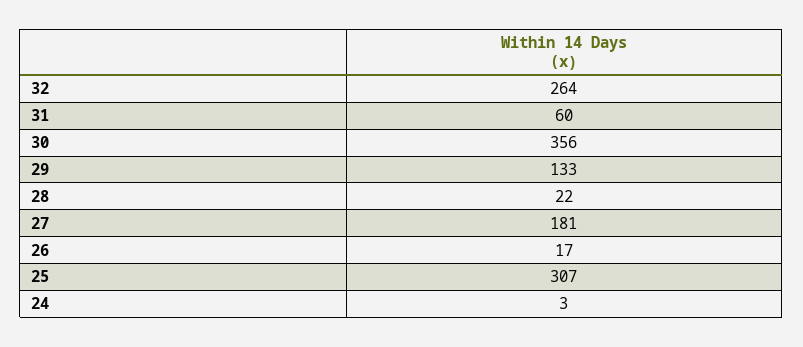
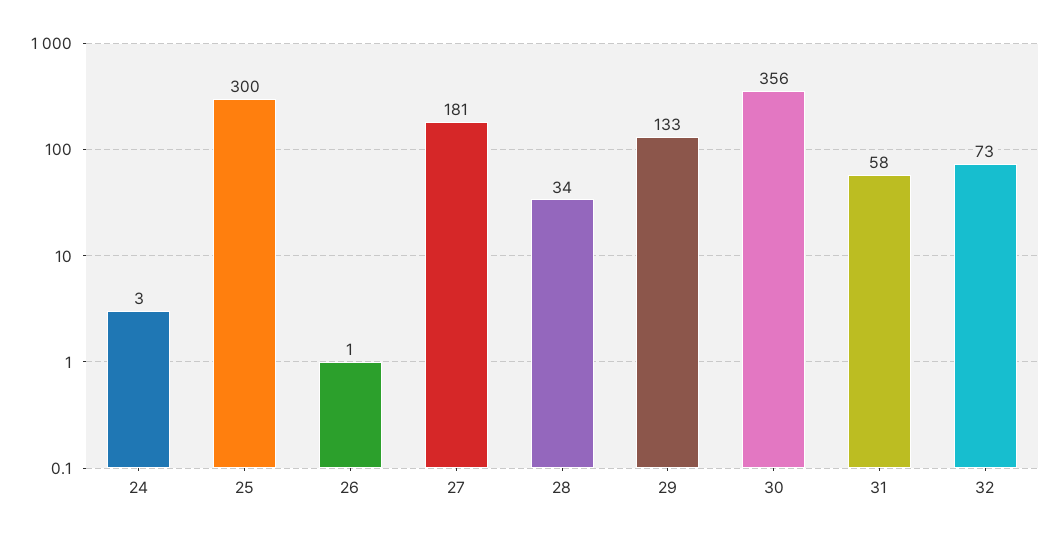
  {
-   "32": 264,
+   "32": 73,
-   "31": 60,
+   "31": 58,
    "30": 356,
    "29": 133,
-   "28": 22,
+   "28": 34,
    "27": 181,
-   "26": 17,
+   "26": 1,
-   "25": 307,
+   "25": 300,
    "24": 3
  }

